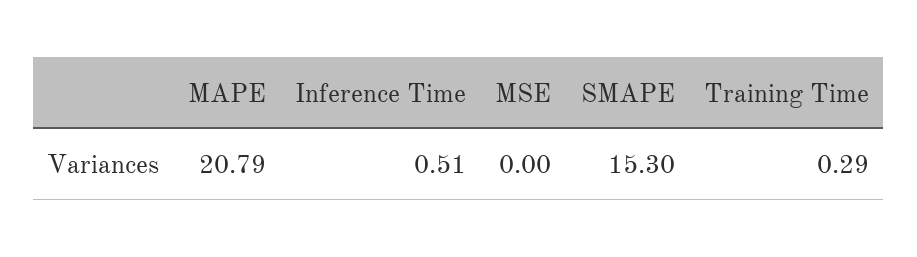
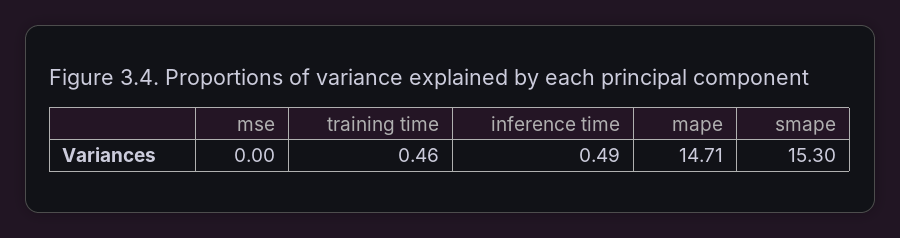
  {
-   "MAPE": 20.79,
+   "MAPE": 14.71,
-   "Inference Time": 0.51,
+   "Inference Time": 0.49,
    "MSE": 0,
    "SMAPE": 15.3,
-   "Training Time": 0.29
+   "Training Time": 0.46
  }

